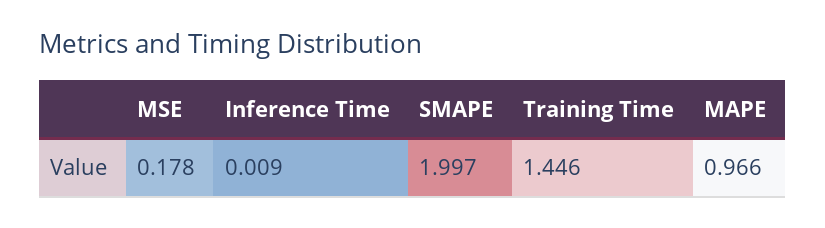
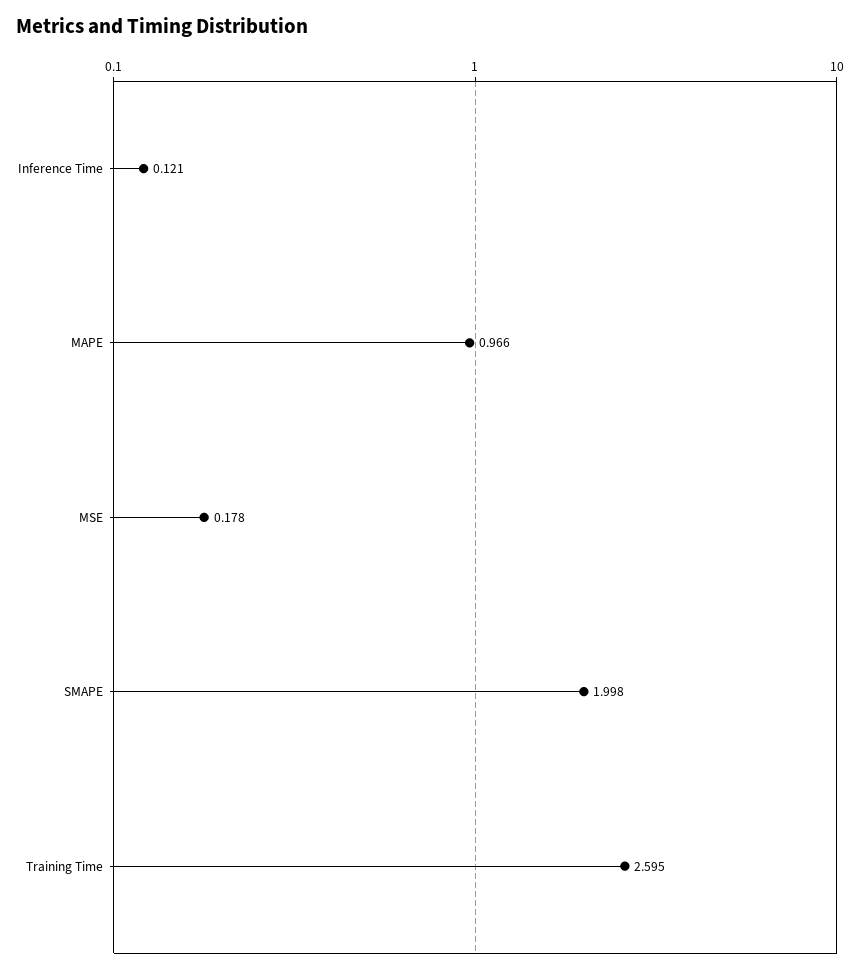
  {
    "MSE": 0.178,
-   "Inference Time": 0.009,
+   "Inference Time": 0.121,
-   "SMAPE": 1.997,
+   "SMAPE": 1.998,
-   "Training Time": 1.446,
+   "Training Time": 2.595,
    "MAPE": 0.966
  }

